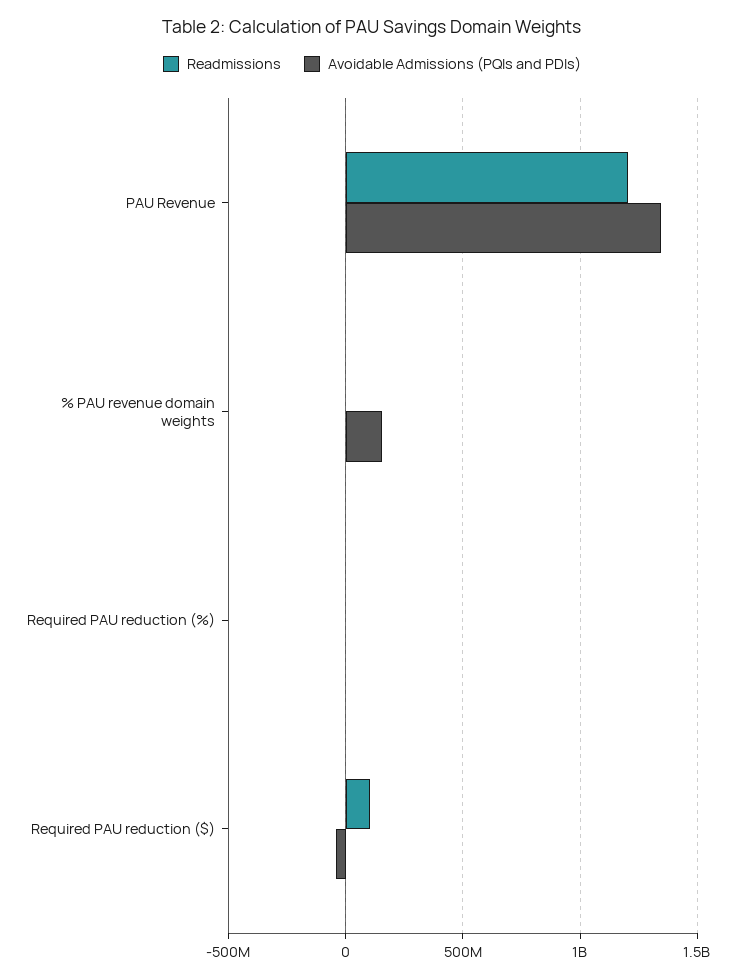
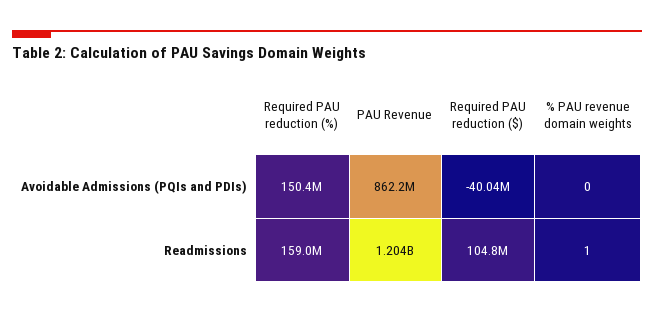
  {
    "Readmissions": {
      "PAU Revenue": 1204000000,
      "% PAU revenue domain weights": 1,
-     "Required PAU reduction (%)": 0,
+     "Required PAU reduction (%)": 159000000,
      "Required PAU reduction ($)": 104800000
    },
    "Avoidable Admissions (PQIs and PDIs)": {
-     "PAU Revenue": 1350000000,
+     "PAU Revenue": 862200000,
-     "% PAU revenue domain weights": 150000000,
+     "% PAU revenue domain weights": 0,
-     "Required PAU reduction (%)": 0,
+     "Required PAU reduction (%)": 150400000,
      "Required PAU reduction ($)": -40040000
    }
  }

